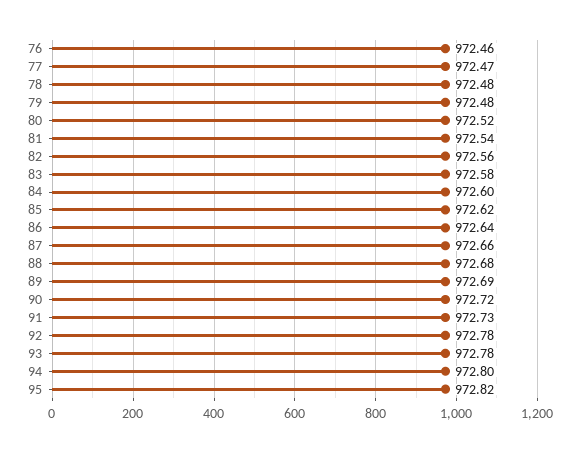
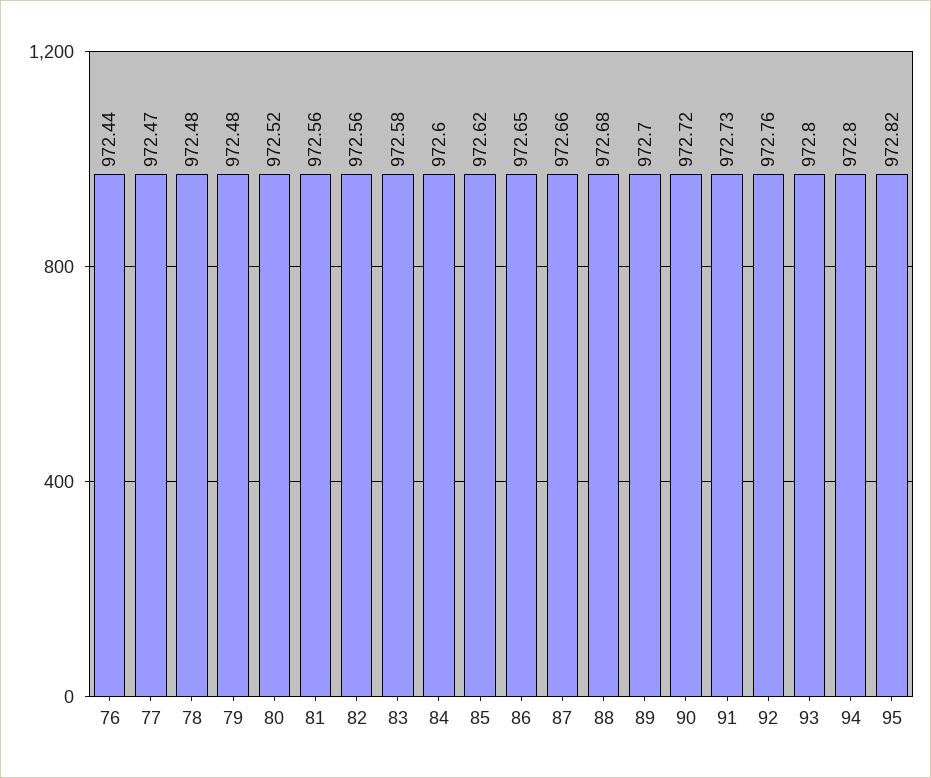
  {
-   "76": 972.46,
+   "76": 972.44,
    "77": 972.47,
    "78": 972.48,
    "79": 972.48,
    "80": 972.52,
-   "81": 972.54,
+   "81": 972.56,
    "82": 972.56,
    "83": 972.58,
    "84": 972.6,
    "85": 972.62,
-   "86": 972.64,
+   "86": 972.65,
    "87": 972.66,
    "88": 972.68,
-   "89": 972.69,
+   "89": 972.7,
    "90": 972.72,
    "91": 972.73,
-   "92": 972.78,
+   "92": 972.76,
-   "93": 972.78,
+   "93": 972.8,
    "94": 972.8,
    "95": 972.82
  }

